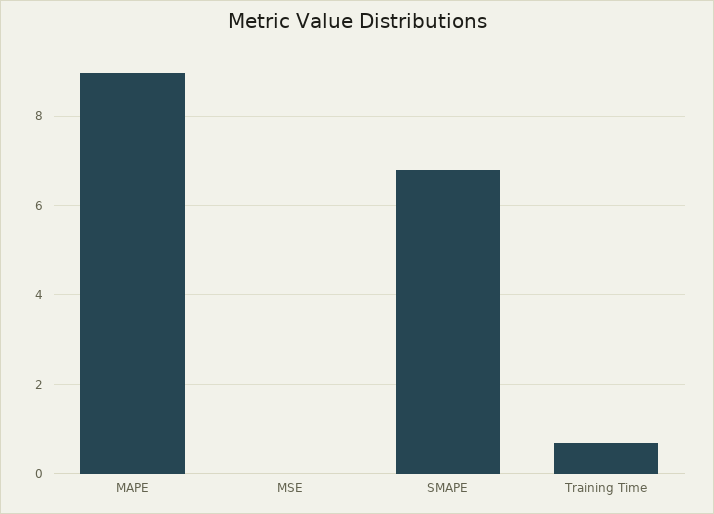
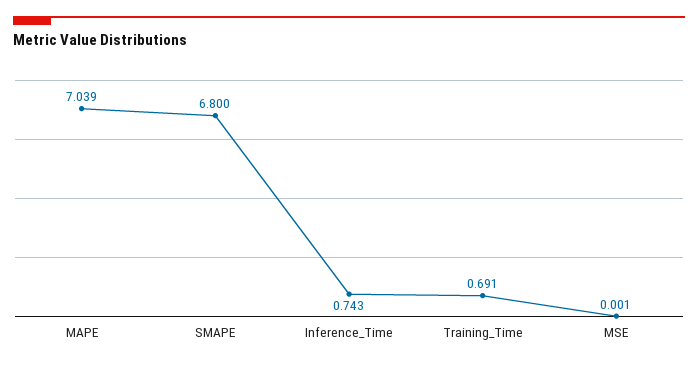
  {
-   "MAPE": 9,
+   "MAPE": 7.039,
    "MSE": 0.001,
    "SMAPE": 6.8,
-   "Training Time": 0.691
+   "Training Time": 0.691,
+   "Inference_Time": 0.743
  }

